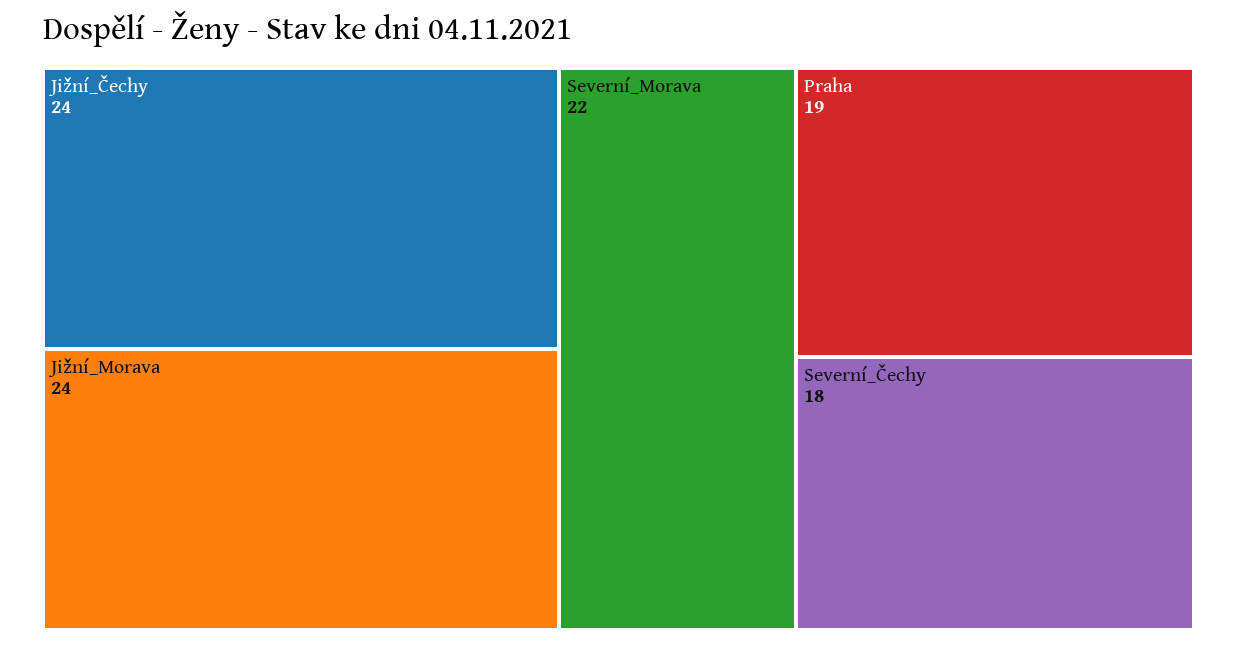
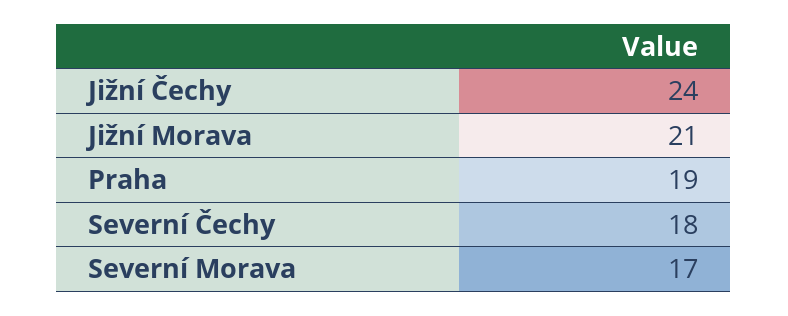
  {
    "Jižní_Čechy": 24,
-   "Jižní_Morava": 24,
+   "Jižní_Morava": 21,
-   "Severní_Morava": 22,
+   "Severní_Morava": 17,
    "Praha": 19,
    "Severní_Čechy": 18
  }

